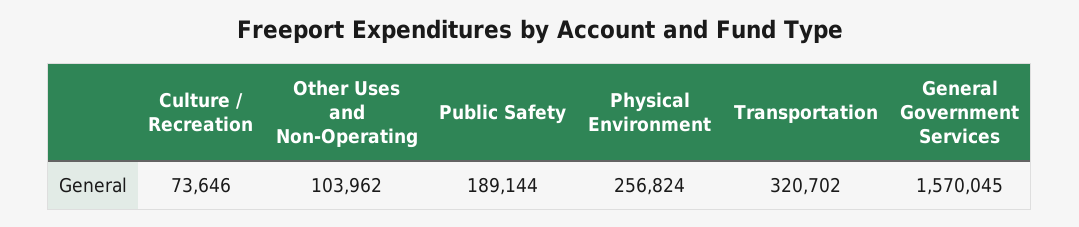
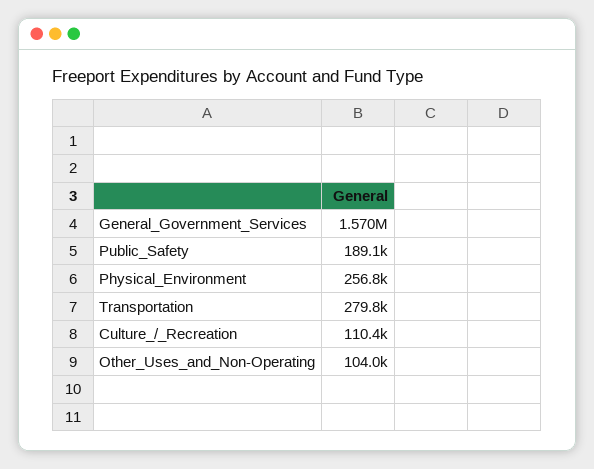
  {
-   "Culture / Recreation": 73646,
+   "Culture / Recreation": 110400,
    "Other Uses and Non-Operating": 103962,
    "Public Safety": 189144,
    "Physical Environment": 256824,
-   "Transportation": 320702,
+   "Transportation": 279800,
    "General Government Services": 1570045
  }

